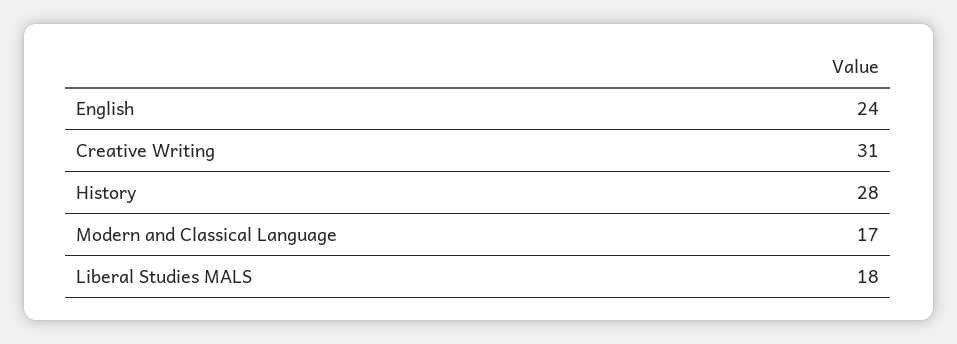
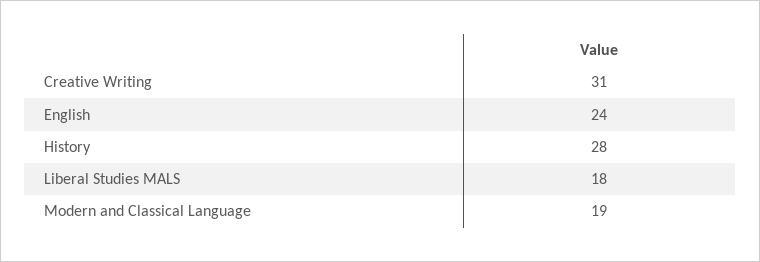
  {
    "English": 24,
    "Creative Writing": 31,
    "History": 28,
-   "Modern and Classical Language": 17,
+   "Modern and Classical Language": 19,
    "Liberal Studies MALS": 18
  }

